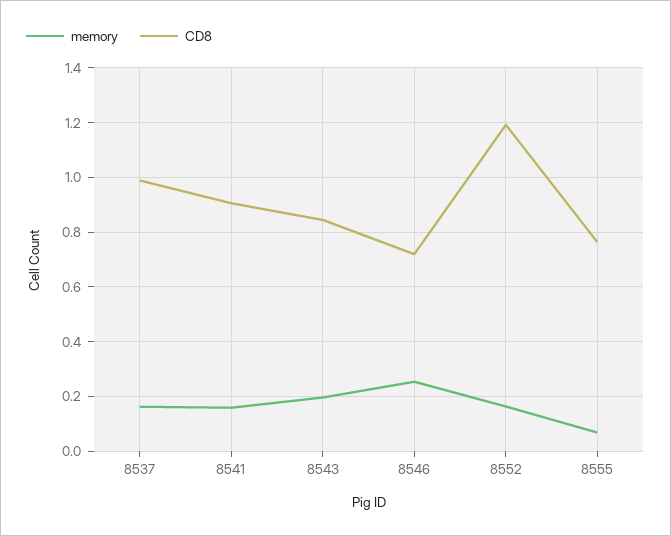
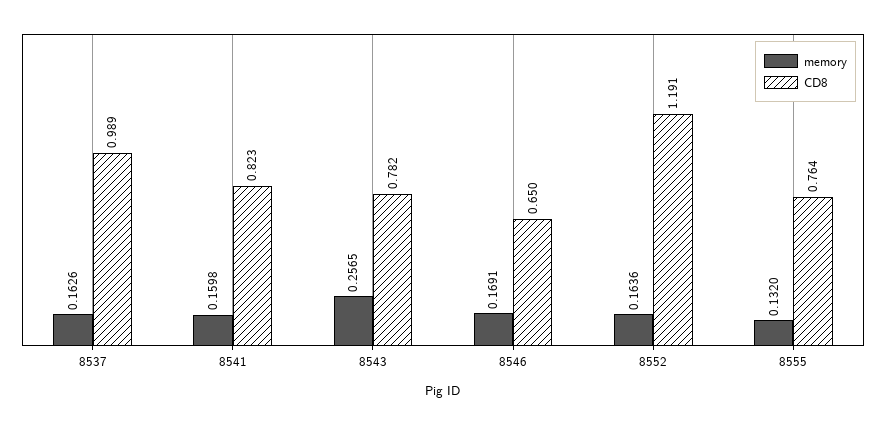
  {
    "memory": {
      "8537": 0.1626,
      "8541": 0.1598,
-     "8543": 0.2,
+     "8543": 0.2565,
-     "8546": 0.25,
+     "8546": 0.1691,
      "8552": 0.1636,
-     "8555": 0.075
+     "8555": 0.132
    },
    "CD8": {
      "8537": 0.989,
-     "8541": 0.9,
+     "8541": 0.823,
-     "8543": 0.85,
+     "8543": 0.782,
-     "8546": 0.725,
+     "8546": 0.65,
      "8552": 1.191,
      "8555": 0.764
    }
  }

